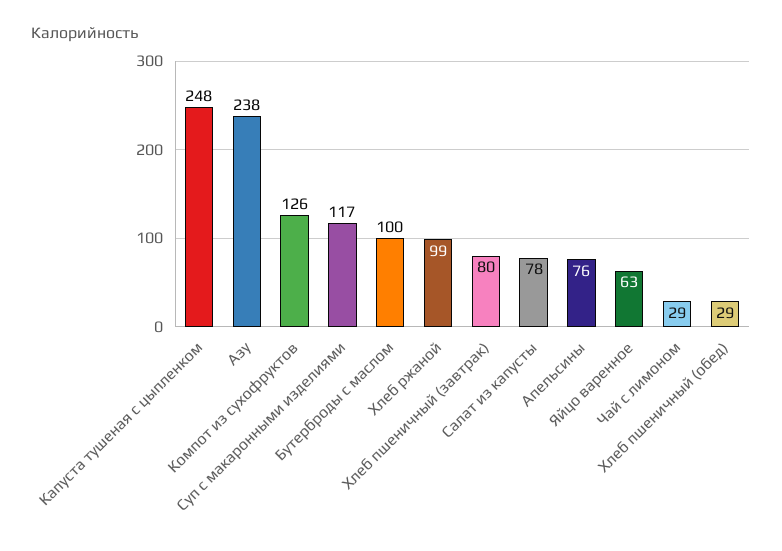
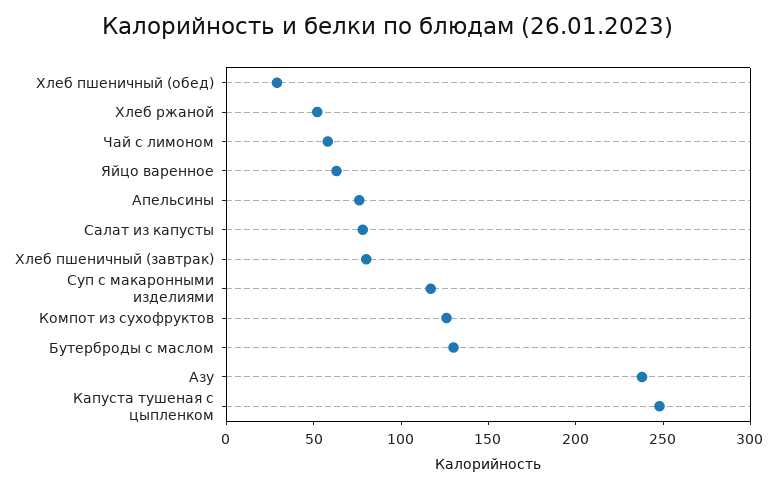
  {
    "Капуста тушеная с цыпленком": 248,
    "Азу": 238,
    "Компот из сухофруктов": 126,
    "Суп с макаронными изделиями": 117,
-   "Бутерброды с маслом": 100,
+   "Бутерброды с маслом": 130,
-   "Хлеб ржаной": 99,
+   "Хлеб ржаной": 50,
    "Хлеб пшеничный (завтрак)": 80,
    "Салат из капусты": 78,
    "Апельсины": 76,
    "Яйцо варенное": 63,
-   "Чай с лимоном": 29,
+   "Чай с лимоном": 60,
    "Хлеб пшеничный (обед)": 29
  }

